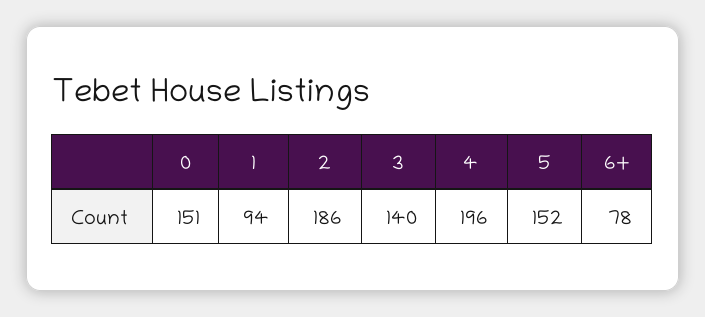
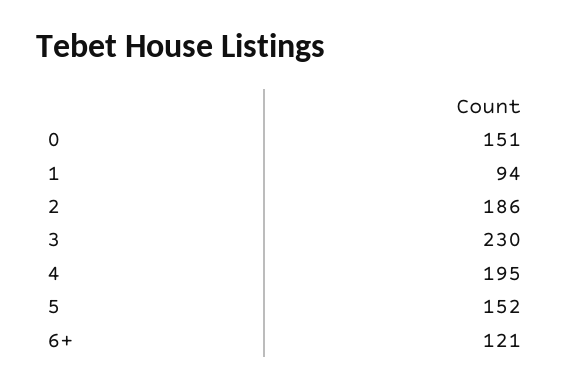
  {
    "0": 151,
    "1": 94,
    "2": 186,
-   "3": 140,
+   "3": 230,
-   "4": 196,
+   "4": 195,
    "5": 152,
-   "6+": 78
+   "6+": 121
  }

